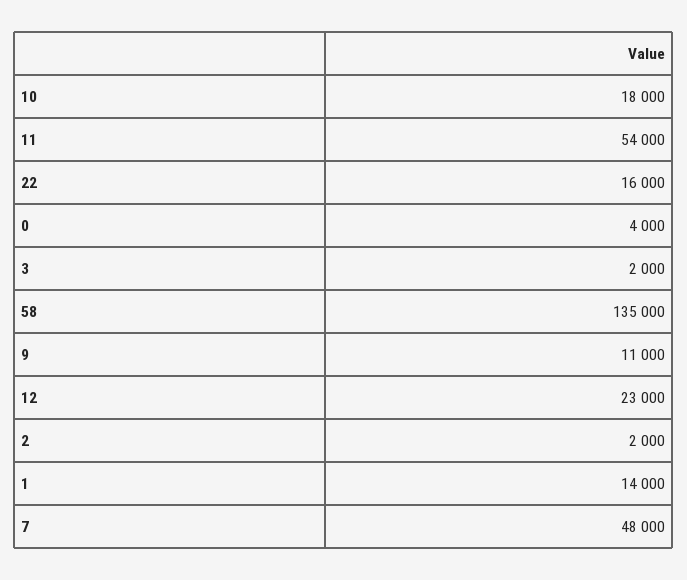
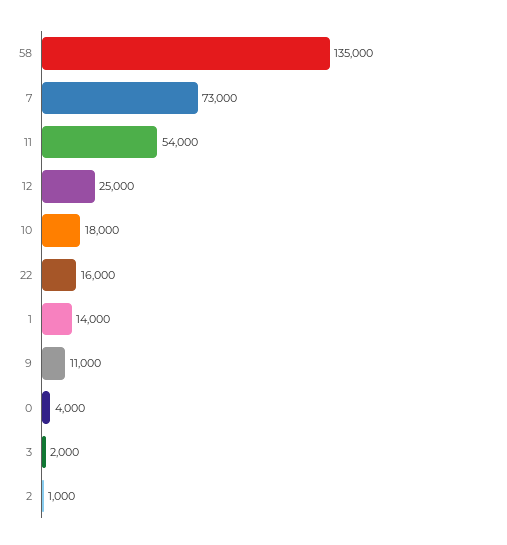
  {
    "10": 18000,
    "11": 54000,
    "22": 16000,
    "0": 4000,
    "3": 2000,
    "58": 135000,
    "9": 11000,
-   "12": 23000,
+   "12": 25000,
-   "2": 2000,
+   "2": 1000,
    "1": 14000,
-   "7": 48000
+   "7": 73000
  }

